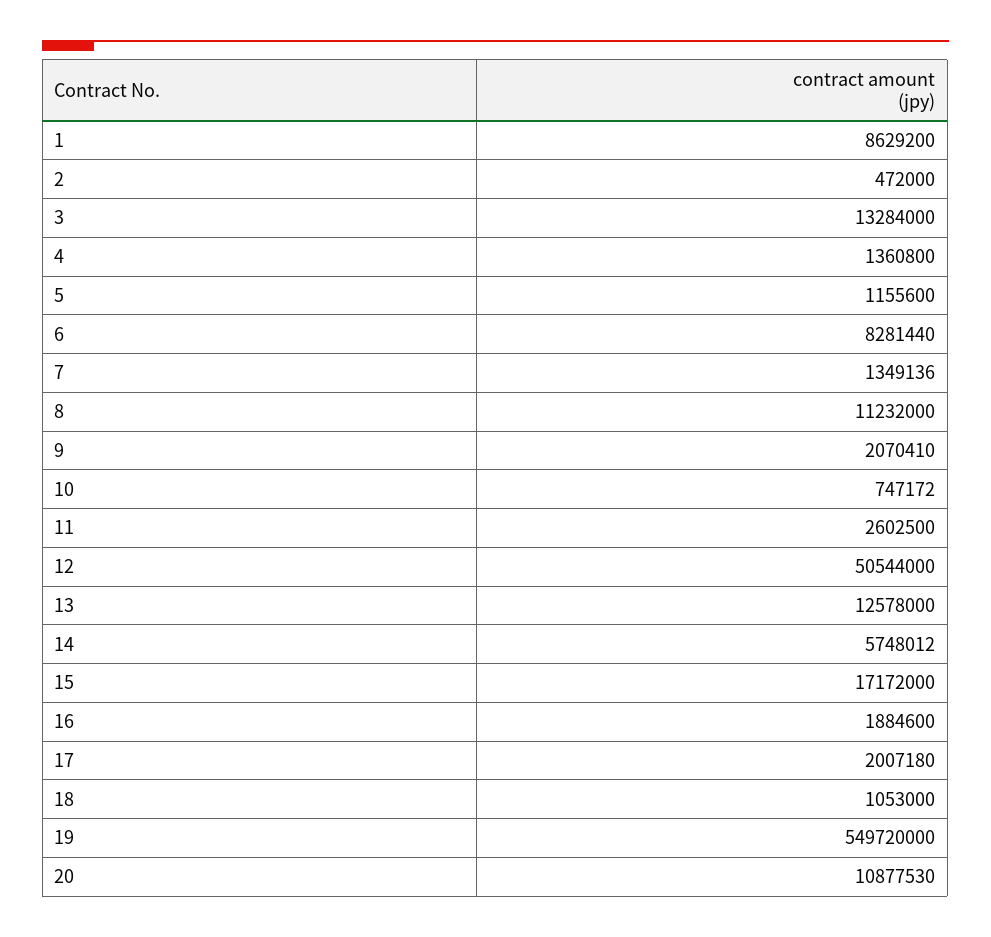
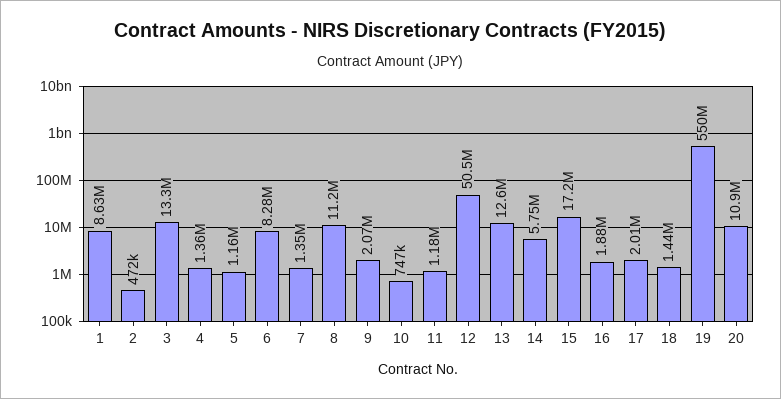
  {
    "1": 8629200,
    "2": 472000,
    "3": 13284000,
    "4": 1360800,
    "5": 1155600,
    "6": 8281440,
    "7": 1349136,
    "8": 11232000,
    "9": 2070410,
    "10": 747172,
-   "11": 2602500,
+   "11": 1180000,
    "12": 50544000,
    "13": 12578000,
    "14": 5748012,
    "15": 17172000,
    "16": 1884600,
    "17": 2007180,
-   "18": 1053000,
+   "18": 1440000,
    "19": 549720000,
    "20": 10877530
  }

